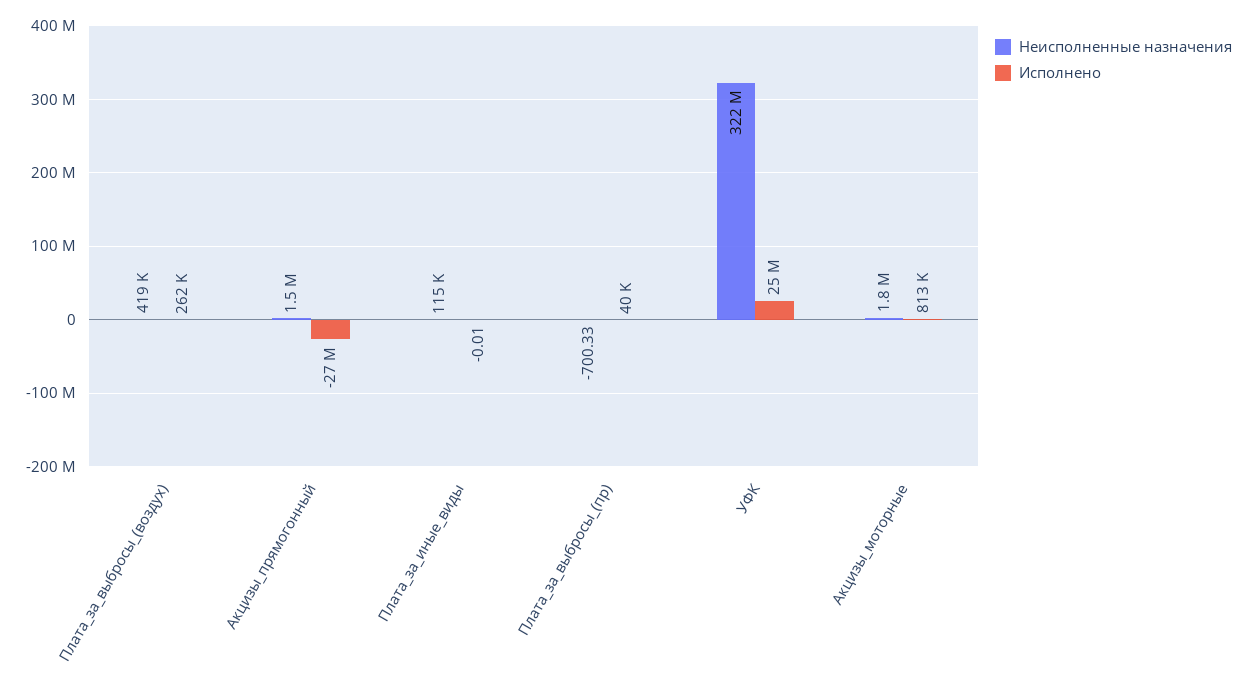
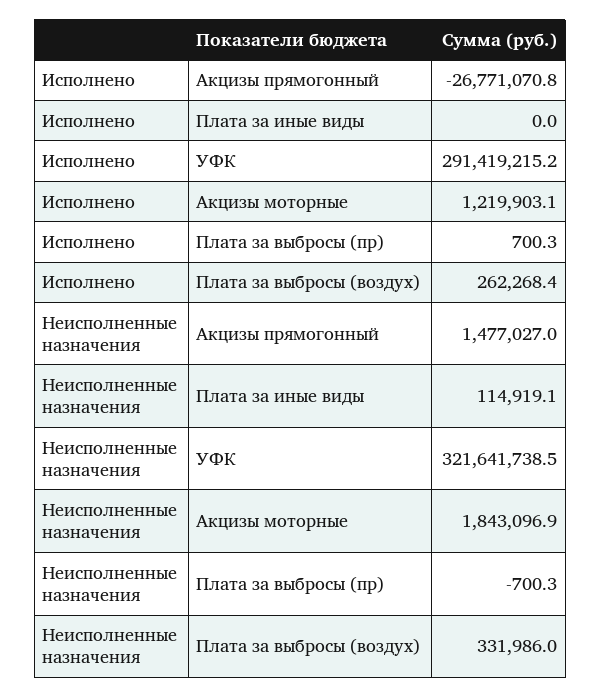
  {
    "Неисполненные назначения": {
-     "Плата_за_выбросы_(воздух)": 419000,
+     "Плата_за_выбросы_(воздух)": 331986,
      "Акцизы_прямогонный": 1477027,
      "Плата_за_иные_виды": 114919.1,
      "Плата_за_выбросы_(пр)": -700.33,
      "УФК": 321641738.5,
      "Акцизы_моторные": 1843096.9
    },
    "Исполнено": {
      "Плата_за_выбросы_(воздух)": 262268.4,
      "Акцизы_прямогонный": -26771070.8,
      "Плата_за_иные_виды": -0.01,
-     "Плата_за_выбросы_(пр)": 40000,
+     "Плата_за_выбросы_(пр)": 700.3,
-     "УФК": 25000000,
+     "УФК": 291419215.2,
-     "Акцизы_моторные": 813000
+     "Акцизы_моторные": 1219903.1
    }
  }

